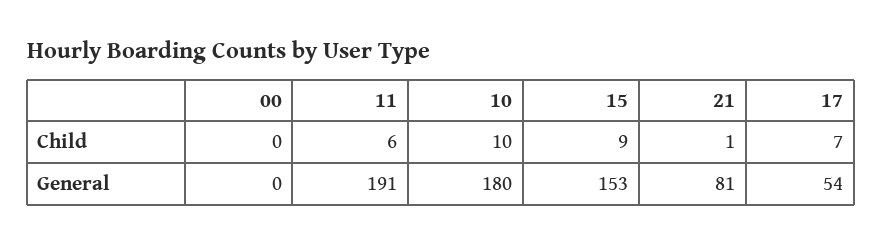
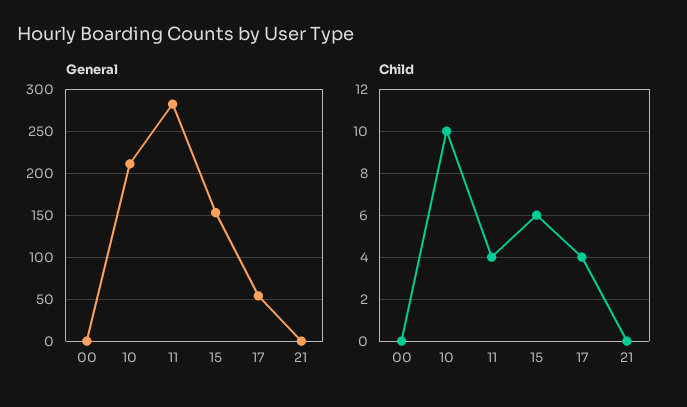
  {
    "Child": {
      "00": 0,
-     "11": 6,
+     "11": 4,
      "10": 10,
-     "15": 9,
+     "15": 6,
-     "21": 1,
+     "21": 0,
-     "17": 7
+     "17": 4
    },
    "General": {
      "00": 0,
-     "11": 191,
+     "11": 280,
-     "10": 180,
+     "10": 210,
      "15": 153,
-     "21": 81,
+     "21": 0,
      "17": 54
    }
  }

